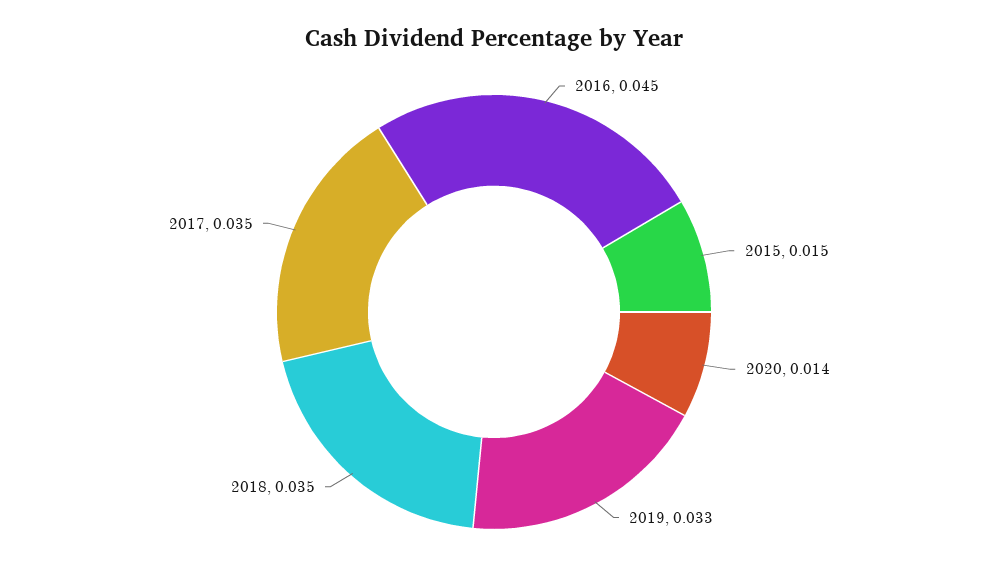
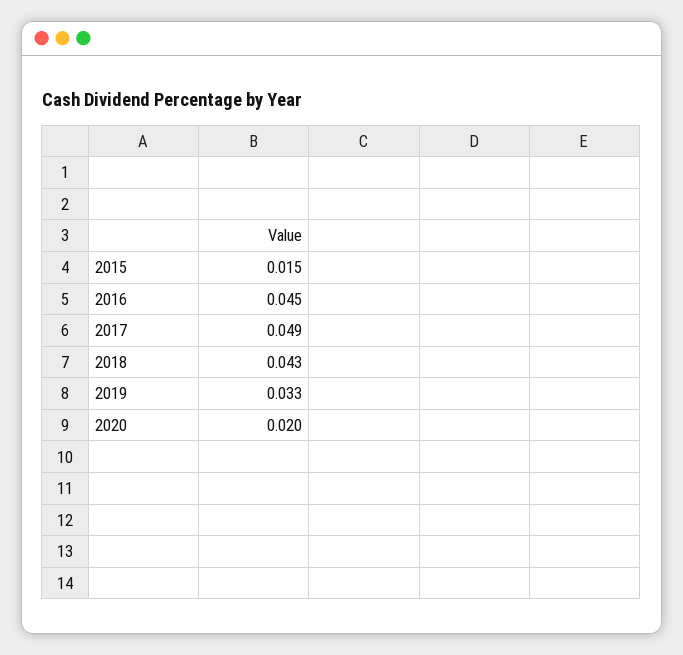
  {
    "2016": 0.045,
    "2015": 0.015,
-   "2020": 0.014,
+   "2020": 0.02,
    "2019": 0.033,
-   "2018": 0.035,
+   "2018": 0.043,
-   "2017": 0.035
+   "2017": 0.049
  }

